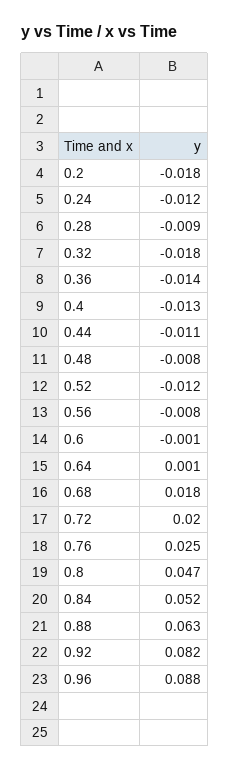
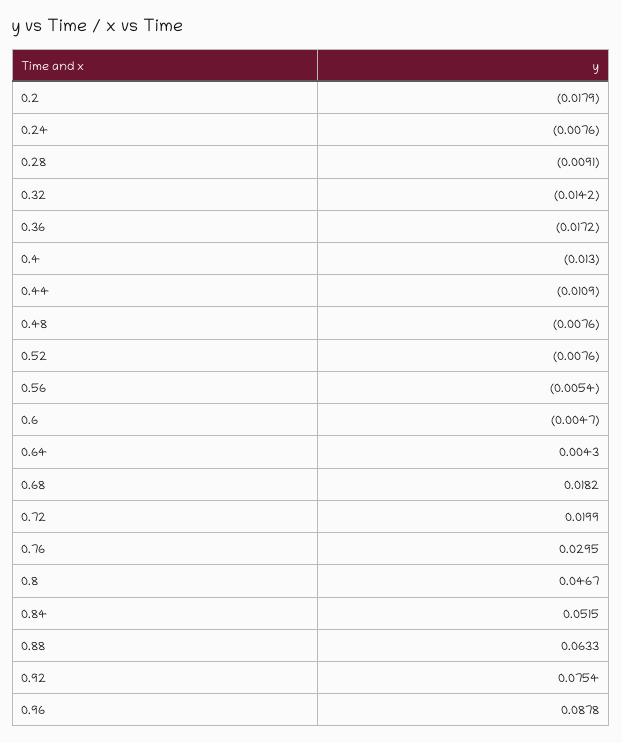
  {
    "0.2": -0.0179,
-   "0.24": -0.012,
+   "0.24": -0.0076,
    "0.28": -0.0091,
-   "0.32": -0.018,
+   "0.32": -0.0142,
-   "0.36": -0.014,
+   "0.36": -0.0172,
    "0.4": -0.013,
    "0.44": -0.0109,
    "0.48": -0.0076,
-   "0.52": -0.012,
+   "0.52": -0.0076,
-   "0.56": -0.008,
+   "0.56": -0.0054,
-   "0.6": -0.001,
+   "0.6": -0.0047,
-   "0.64": 0.001,
+   "0.64": 0.0043,
    "0.68": 0.0182,
    "0.72": 0.0199,
-   "0.76": 0.025,
+   "0.76": 0.0295,
    "0.8": 0.0467,
    "0.84": 0.0515,
    "0.88": 0.0633,
-   "0.92": 0.082,
+   "0.92": 0.0754,
    "0.96": 0.0878
  }

